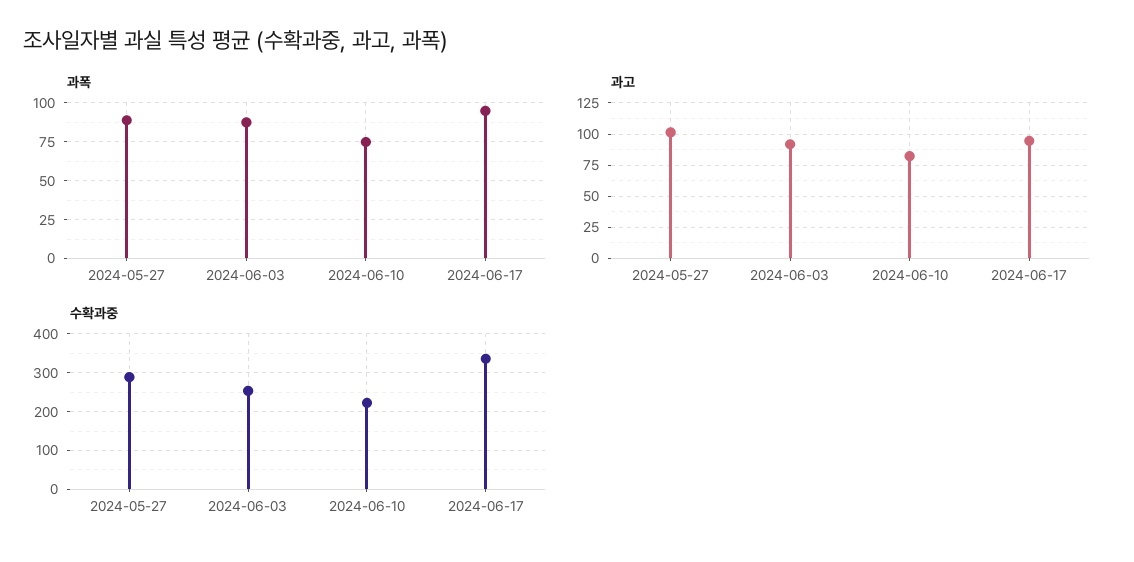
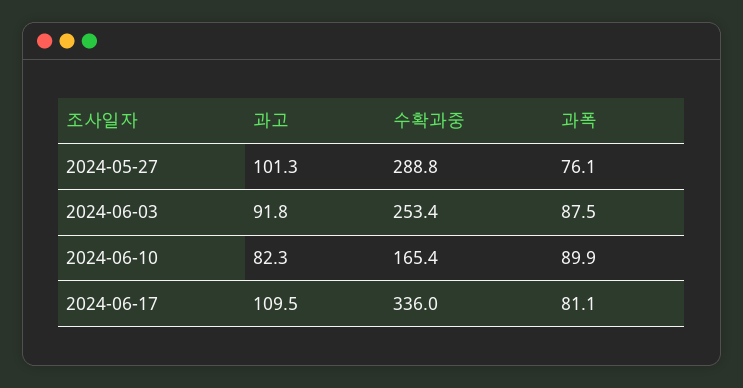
  {
    "과폭": {
-     "2024-05-27": 90,
+     "2024-05-27": 76.1,
      "2024-06-03": 87.5,
-     "2024-06-10": 75,
+     "2024-06-10": 89.9,
-     "2024-06-17": 95
+     "2024-06-17": 81.1
    },
    "과고": {
      "2024-05-27": 101.3,
      "2024-06-03": 91.8,
      "2024-06-10": 82.3,
-     "2024-06-17": 95
+     "2024-06-17": 109.5
    },
    "수확과중": {
      "2024-05-27": 288.8,
      "2024-06-03": 253.4,
-     "2024-06-10": 220,
+     "2024-06-10": 165.4,
      "2024-06-17": 336
    }
  }

